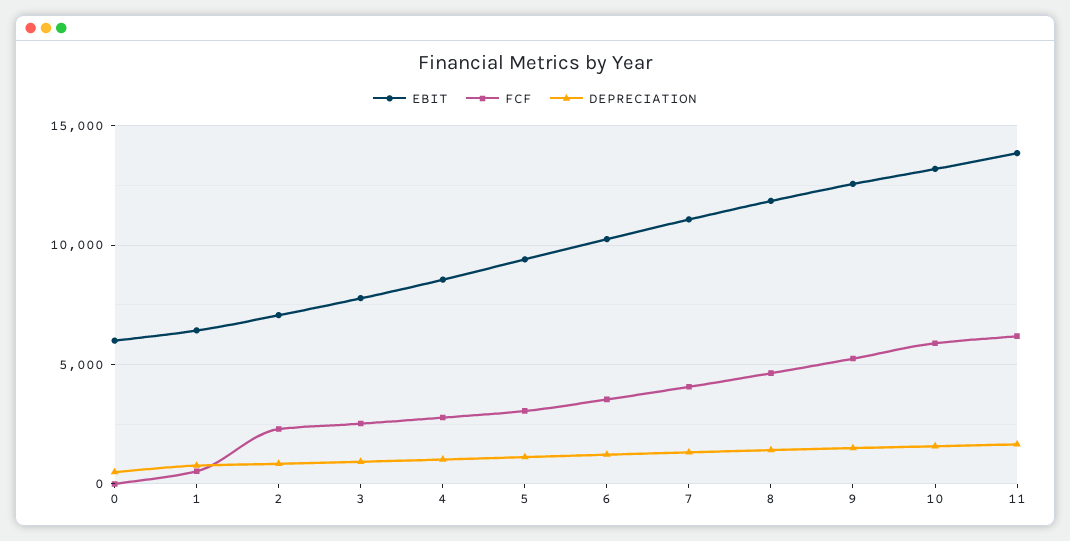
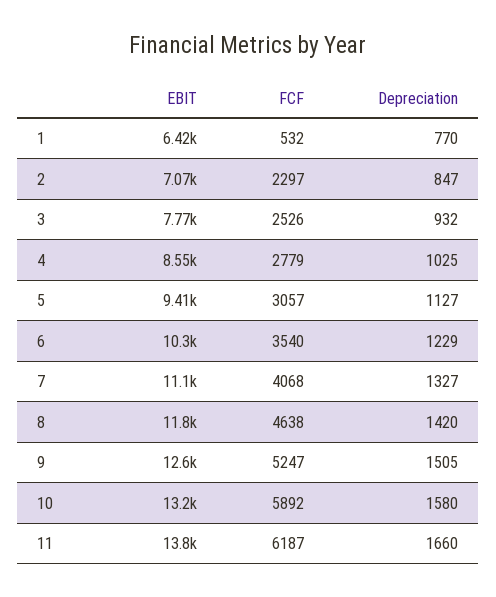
  {
    "EBIT": {
-     "0": 6000,
      "1": 6420,
      "2": 7070,
      "3": 7770,
      "4": 8550,
      "5": 9410,
      "6": 10300,
      "7": 11100,
      "8": 11800,
      "9": 12600,
      "10": 13200,
      "11": 13800
    },
    "FCF": {
-     "0": 0,
      "1": 532,
      "2": 2297,
      "3": 2526,
      "4": 2779,
      "5": 3057,
      "6": 3540,
      "7": 4068,
      "8": 4638,
      "9": 5247,
      "10": 5892,
      "11": 6187
    },
    "DEPRECIATION": {
-     "0": 500,
      "1": 770,
      "2": 847,
      "3": 932,
      "4": 1025,
      "5": 1127,
      "6": 1229,
      "7": 1327,
      "8": 1420,
      "9": 1505,
      "10": 1580,
      "11": 1660
    }
  }

